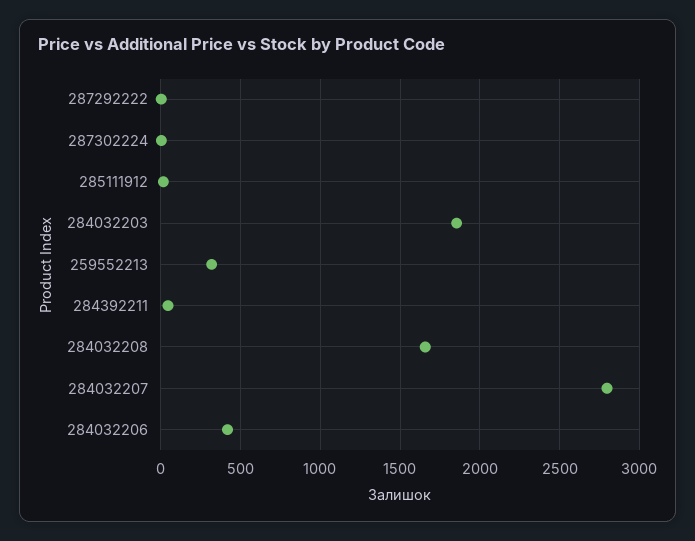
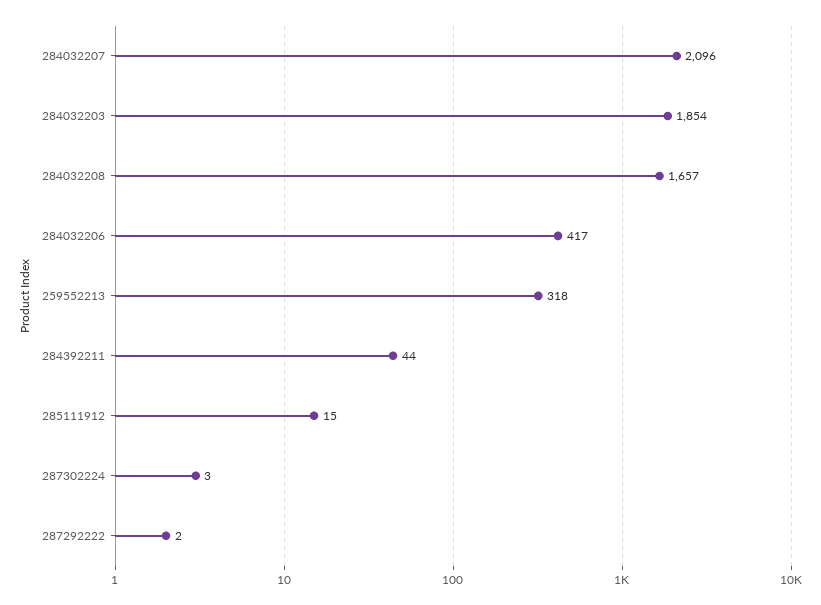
  {
    "287292222": 2,
    "287302224": 3,
    "285111912": 15,
    "284032203": 1854,
    "259552213": 318,
    "284392211": 44,
    "284032208": 1657,
-   "284032207": 2800,
+   "284032207": 2096,
    "284032206": 417
  }

